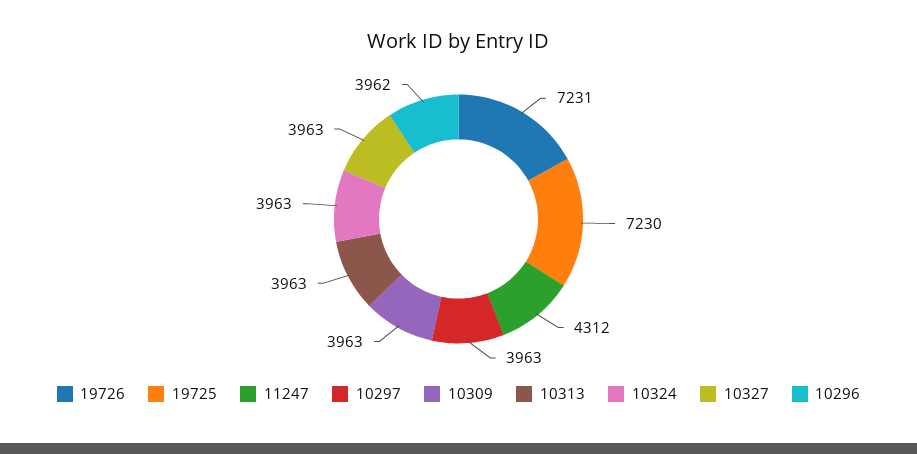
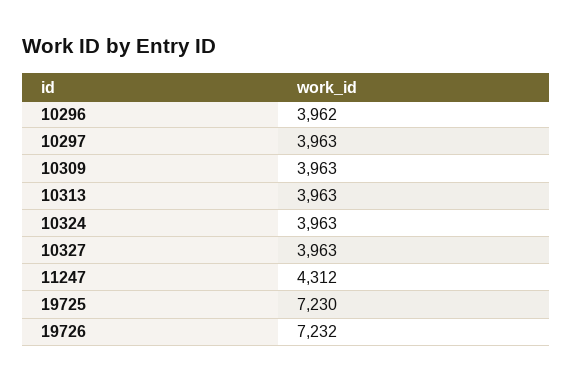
  {
-   "19726": 7231,
+   "19726": 7232,
    "19725": 7230,
    "11247": 4312,
    "10297": 3963,
    "10309": 3963,
    "10313": 3963,
    "10324": 3963,
    "10327": 3963,
    "10296": 3962
  }

